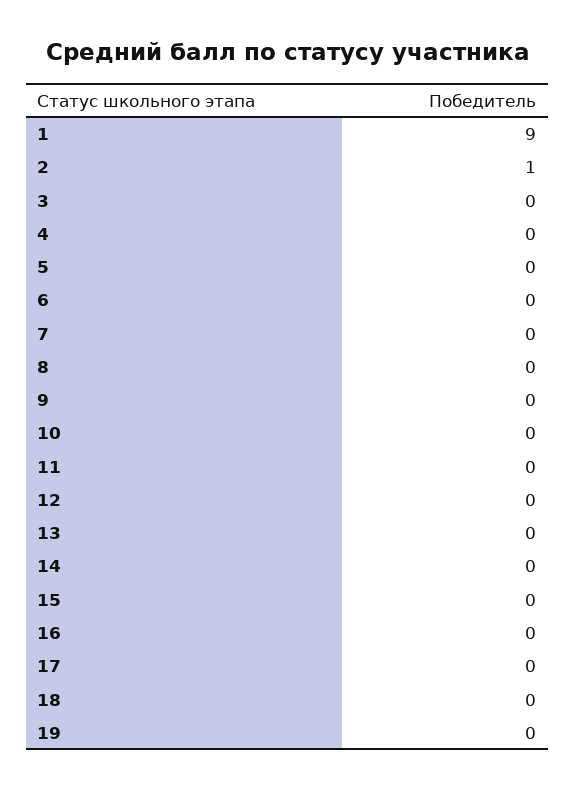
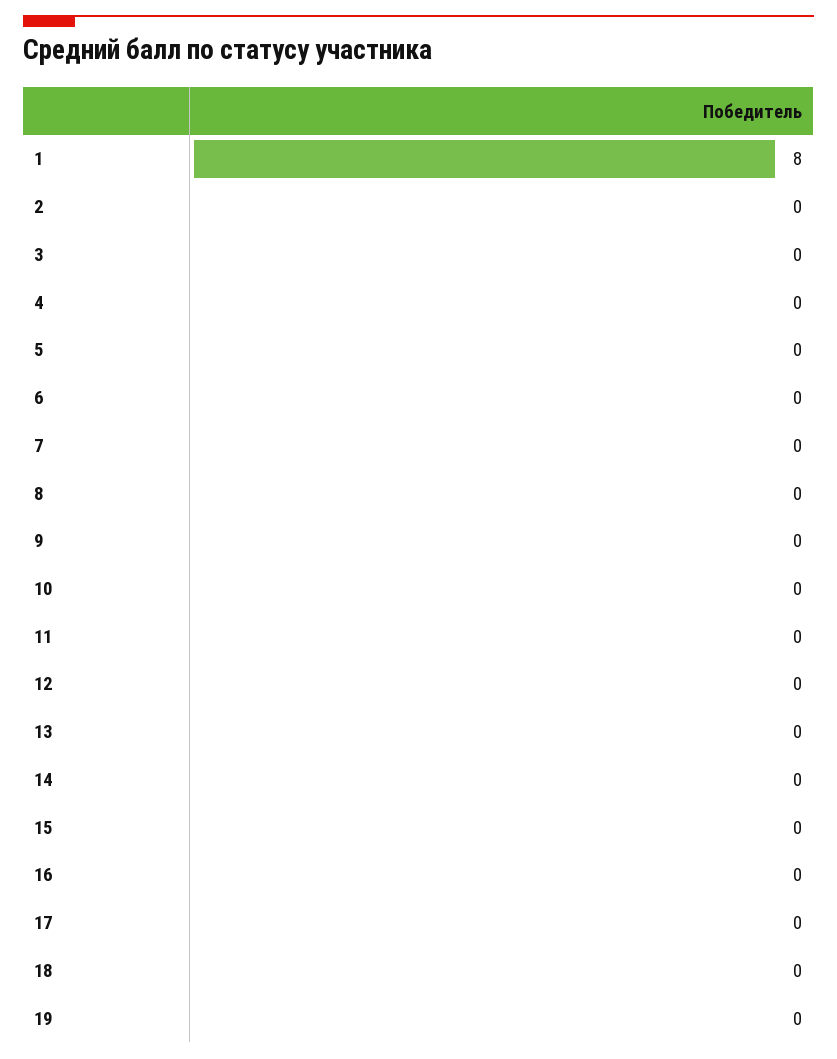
  {
-   "1": 9,
+   "1": 8,
-   "2": 1,
+   "2": 0,
    "3": 0,
    "4": 0,
    "5": 0,
    "6": 0,
    "7": 0,
    "8": 0,
    "9": 0,
    "10": 0,
    "11": 0,
    "12": 0,
    "13": 0,
    "14": 0,
    "15": 0,
    "16": 0,
    "17": 0,
    "18": 0,
    "19": 0
  }

